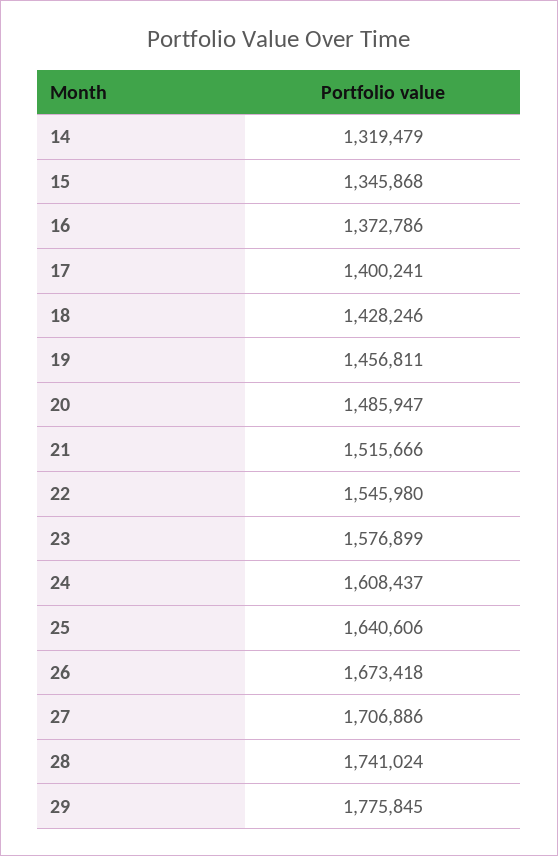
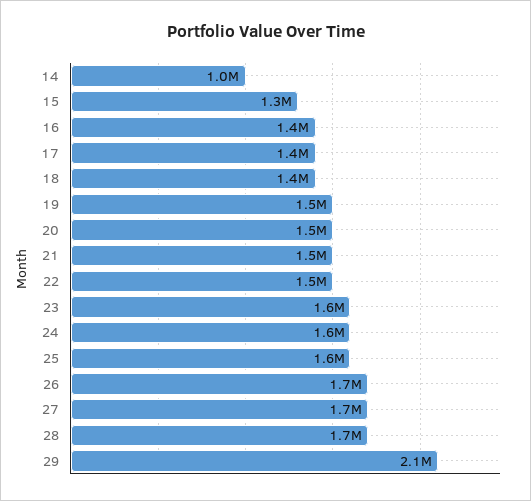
  {
-   "14": 1319479,
+   "14": 1000000,
    "15": 1345868,
    "16": 1372786,
    "17": 1400241,
    "18": 1428246,
    "19": 1456811,
    "20": 1485947,
    "21": 1515666,
    "22": 1545980,
    "23": 1576899,
    "24": 1608437,
    "25": 1640606,
    "26": 1673418,
    "27": 1706886,
    "28": 1741024,
-   "29": 1775845
+   "29": 2100000
  }

